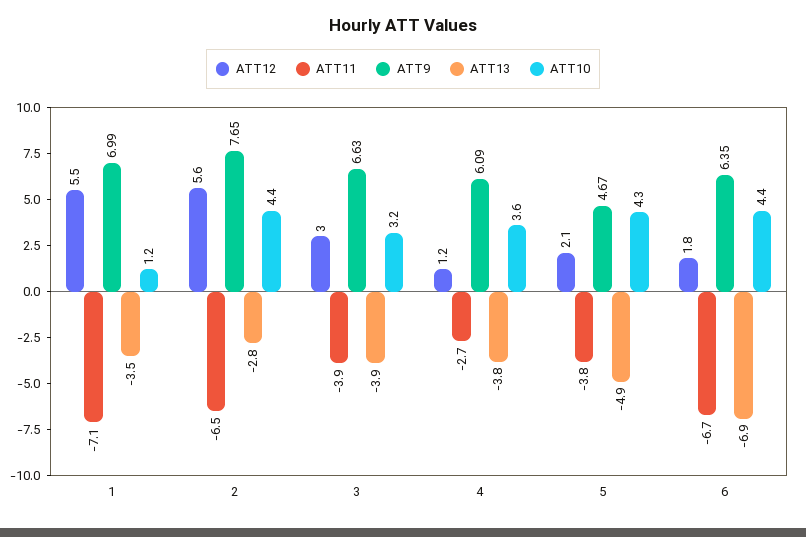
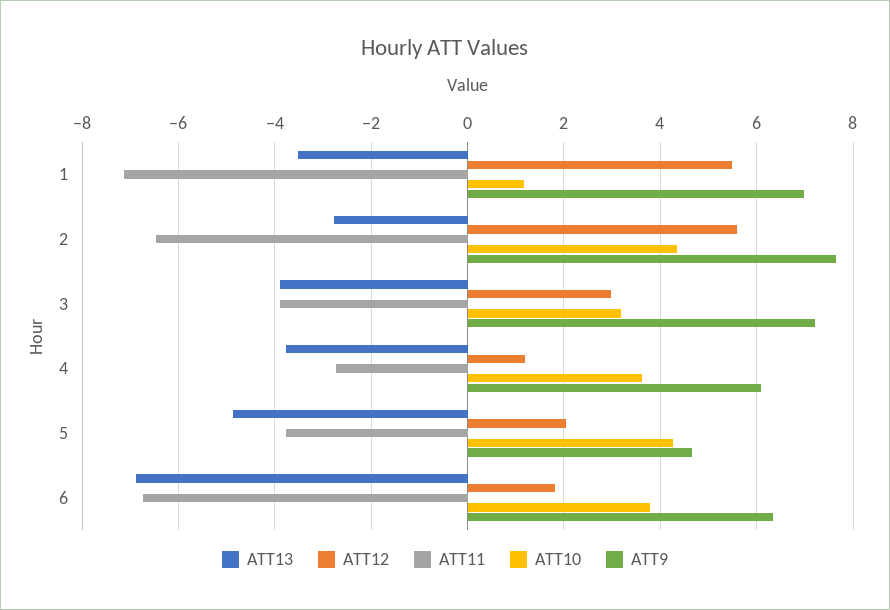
  {
    "ATT12": {
      "1": 5.5,
      "2": 5.6,
      "3": 3,
      "4": 1.2,
      "5": 2.1,
      "6": 1.8
    },
    "ATT11": {
      "1": -7.1,
      "2": -6.5,
      "3": -3.9,
      "4": -2.7,
      "5": -3.8,
      "6": -6.7
    },
    "ATT9": {
      "1": 6.99,
      "2": 7.65,
-     "3": 6.63,
+     "3": 7.2,
      "4": 6.09,
      "5": 4.67,
      "6": 6.35
    },
    "ATT13": {
      "1": -3.5,
      "2": -2.8,
      "3": -3.9,
      "4": -3.8,
      "5": -4.9,
      "6": -6.9
    },
    "ATT10": {
      "1": 1.2,
      "2": 4.4,
      "3": 3.2,
      "4": 3.6,
      "5": 4.3,
-     "6": 4.4
+     "6": 3.8
    }
  }

